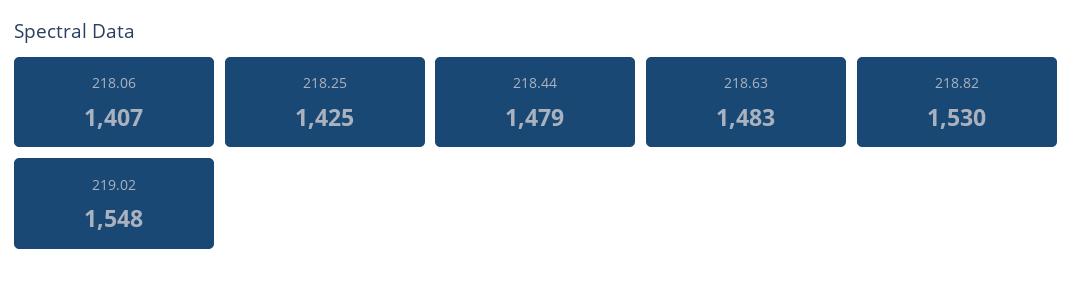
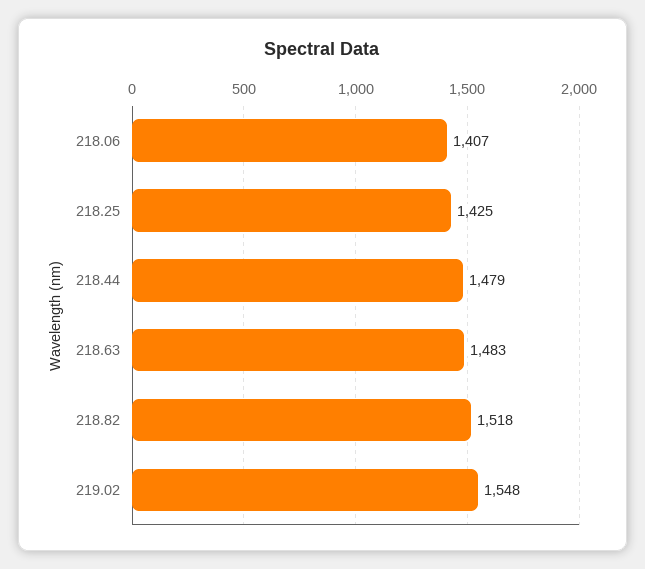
  {
    "218.06": 1407,
    "218.25": 1425,
    "218.44": 1479,
    "218.63": 1483,
-   "218.82": 1530,
+   "218.82": 1518,
    "219.02": 1548
  }

